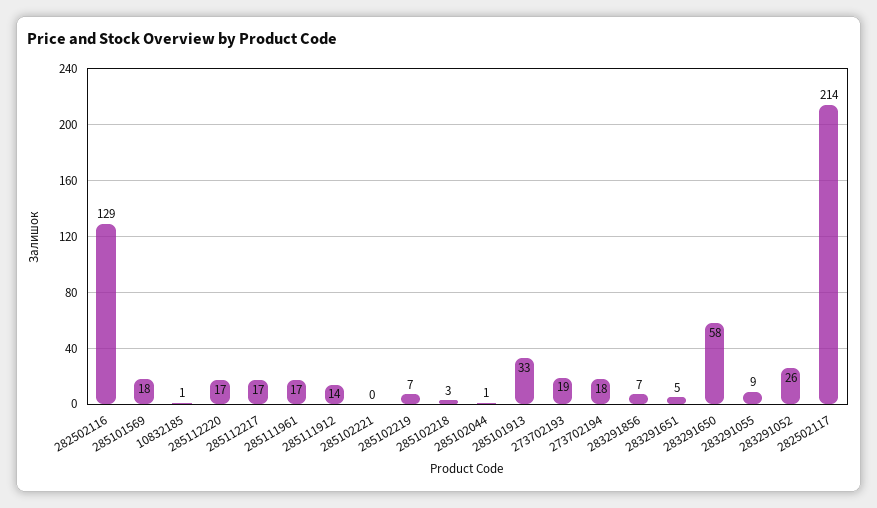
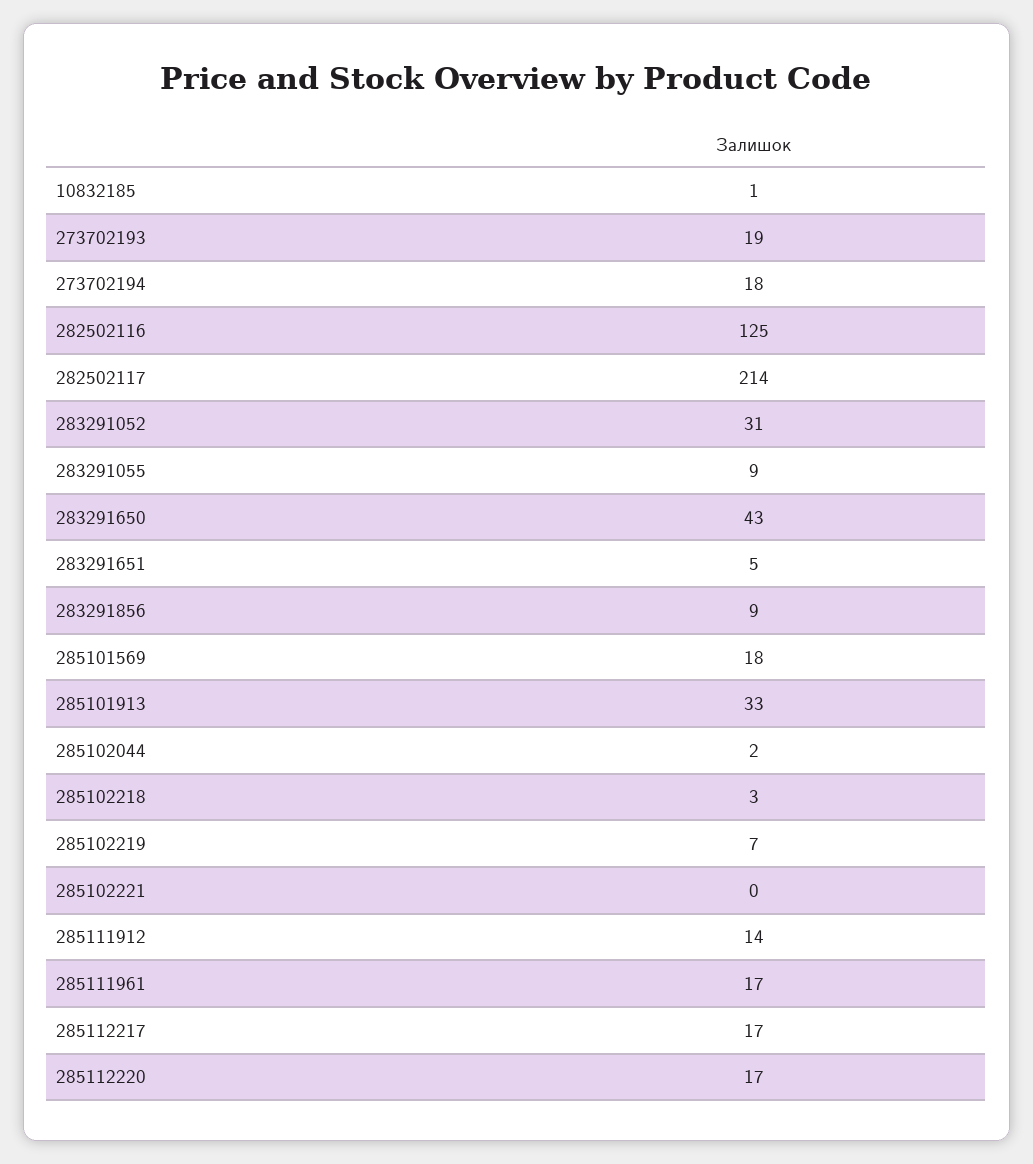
  {
-   "282502116": 129,
+   "282502116": 125,
    "285101569": 18,
    "10832185": 1,
    "285112220": 17,
    "285112217": 17,
    "285111961": 17,
    "285111912": 14,
    "285102221": 0,
    "285102219": 7,
    "285102218": 3,
-   "285102044": 1,
+   "285102044": 2,
    "285101913": 33,
    "273702193": 19,
    "273702194": 18,
-   "283291856": 7,
+   "283291856": 9,
    "283291651": 5,
-   "283291650": 58,
+   "283291650": 43,
    "283291055": 9,
-   "283291052": 26,
+   "283291052": 31,
    "282502117": 214
  }

